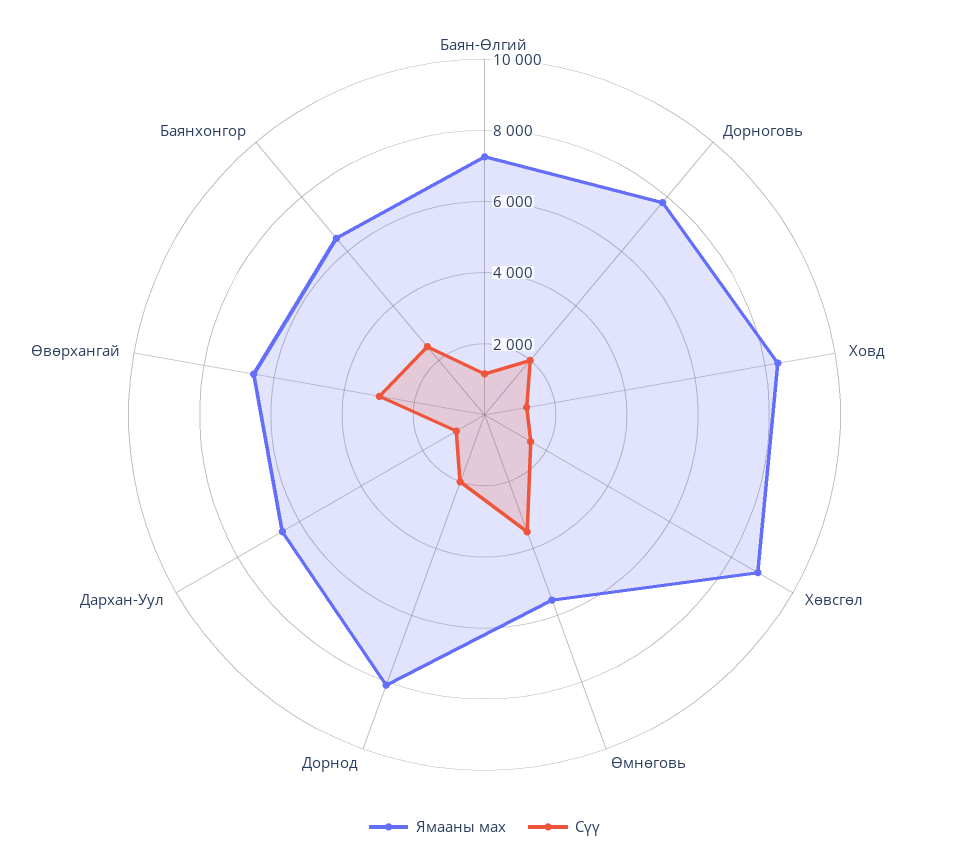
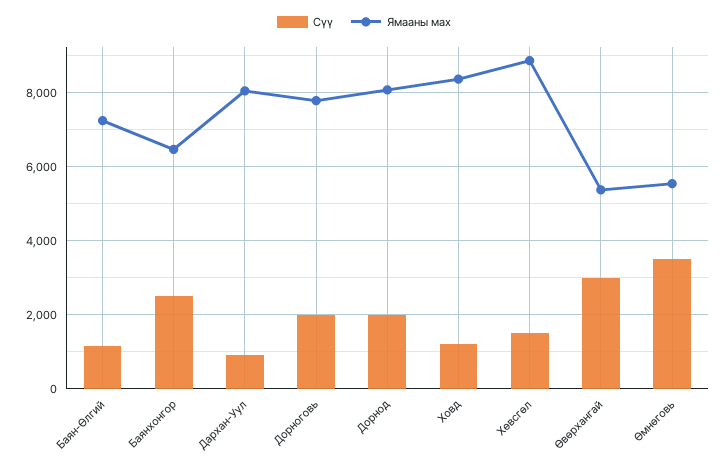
  {
    "Ямааны мах": {
      "Баян-Өлгий": 7200,
      "Дорноговь": 7800,
      "Ховд": 8400,
      "Хөвсгөл": 8800,
      "Өмнөговь": 5600,
      "Дорнод": 8000,
-     "Дархан-Уул": 6500,
+     "Дархан-Уул": 8000,
-     "Өвөрхангай": 6500,
+     "Өвөрхангай": 5400,
      "Баянхонгор": 6400
    },
    "Сүү": {
      "Баян-Өлгий": 1200,
      "Дорноговь": 2000,
      "Ховд": 1200,
      "Хөвсгөл": 1600,
      "Өмнөговь": 3600,
      "Дорнод": 2000,
      "Дархан-Уул": 1000,
      "Өвөрхангай": 3000,
      "Баянхонгор": 2600
    }
  }

